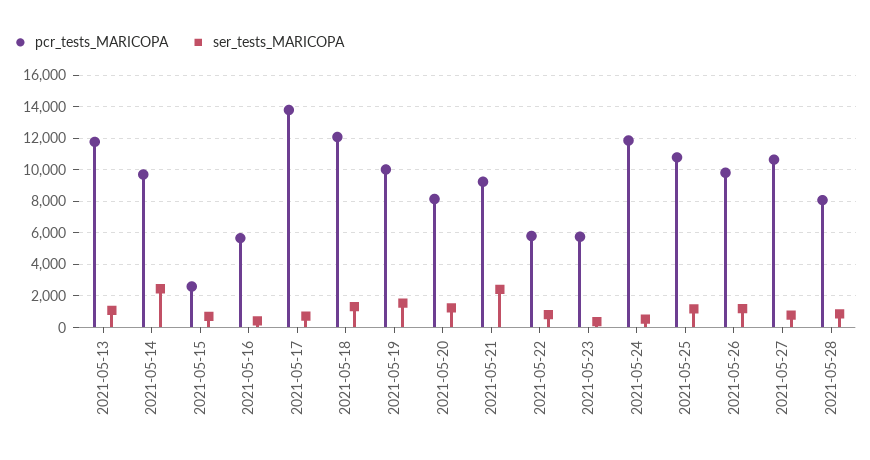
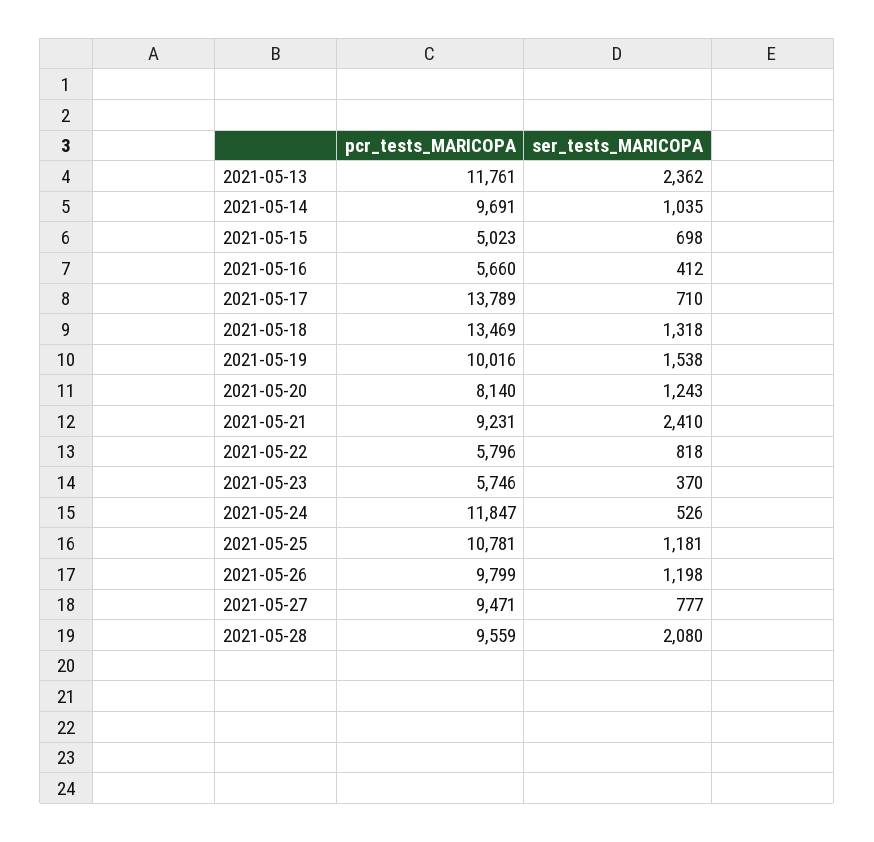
  {
    "pcr_tests_MARICOPA": {
      "2021-05-13": 11761,
      "2021-05-14": 9691,
-     "2021-05-15": 2500,
+     "2021-05-15": 5023,
      "2021-05-16": 5660,
      "2021-05-17": 13789,
-     "2021-05-18": 12000,
+     "2021-05-18": 13469,
      "2021-05-19": 10016,
      "2021-05-20": 8140,
      "2021-05-21": 9231,
      "2021-05-22": 5796,
      "2021-05-23": 5746,
      "2021-05-24": 11847,
      "2021-05-25": 10781,
      "2021-05-26": 9799,
-     "2021-05-27": 10500,
+     "2021-05-27": 9471,
-     "2021-05-28": 8000
+     "2021-05-28": 9559
    },
    "ser_tests_MARICOPA": {
-     "2021-05-13": 1000,
+     "2021-05-13": 2362,
-     "2021-05-14": 2500,
+     "2021-05-14": 1035,
      "2021-05-15": 698,
      "2021-05-16": 412,
      "2021-05-17": 710,
      "2021-05-18": 1318,
      "2021-05-19": 1538,
      "2021-05-20": 1243,
      "2021-05-21": 2410,
      "2021-05-22": 818,
      "2021-05-23": 370,
      "2021-05-24": 526,
      "2021-05-25": 1181,
      "2021-05-26": 1198,
      "2021-05-27": 777,
-     "2021-05-28": 1000
+     "2021-05-28": 2080
    }
  }

